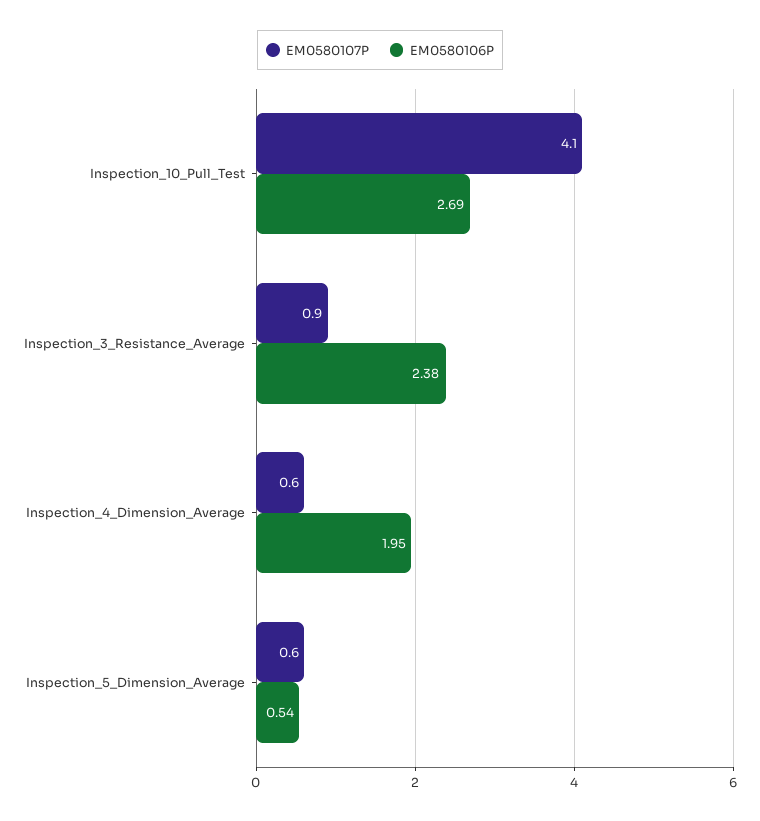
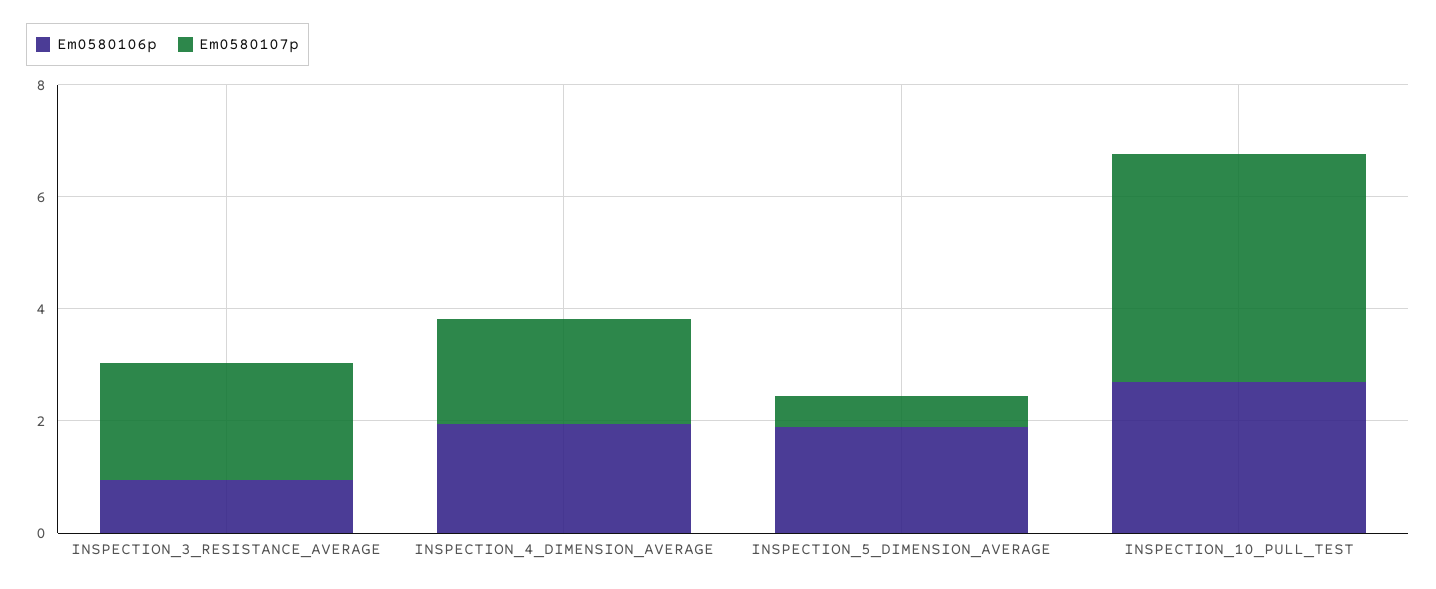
  {
    "EM0580107P": {
      "Inspection_10_Pull_Test": 4.1,
-     "Inspection_3_Resistance_Average": 0.9,
+     "Inspection_3_Resistance_Average": 2,
-     "Inspection_4_Dimension_Average": 0.6,
+     "Inspection_4_Dimension_Average": 2,
      "Inspection_5_Dimension_Average": 0.6
    },
    "EM0580106P": {
      "Inspection_10_Pull_Test": 2.69,
-     "Inspection_3_Resistance_Average": 2.38,
+     "Inspection_3_Resistance_Average": 1,
      "Inspection_4_Dimension_Average": 1.95,
-     "Inspection_5_Dimension_Average": 0.54
+     "Inspection_5_Dimension_Average": 2
    }
  }

